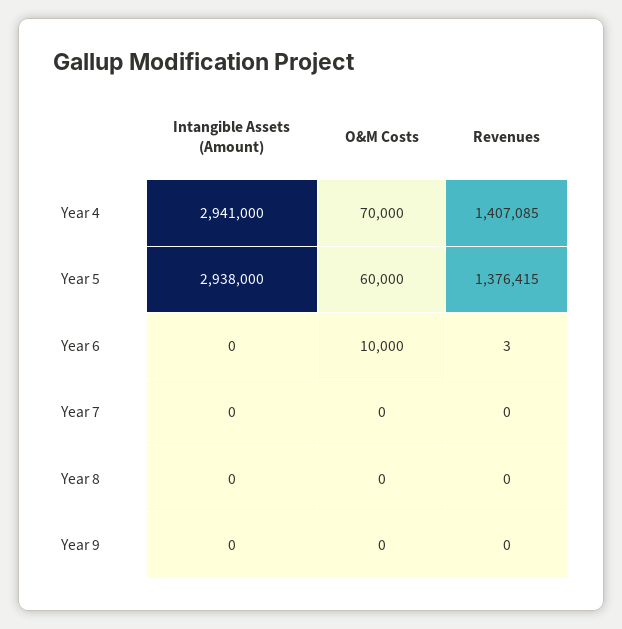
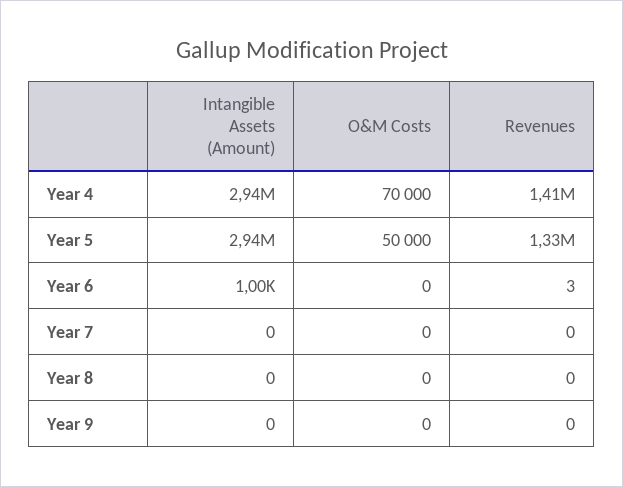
  {
    "Intangible Assets (Amount)": {
      "Year 4": 2941000,
      "Year 5": 2938000,
-     "Year 6": 0,
+     "Year 6": 1000,
      "Year 7": 0,
      "Year 8": 0,
      "Year 9": 0
    },
    "O&M Costs": {
      "Year 4": 70000,
-     "Year 5": 60000,
+     "Year 5": 50000,
-     "Year 6": 10000,
+     "Year 6": 0,
      "Year 7": 0,
      "Year 8": 0,
      "Year 9": 0
    },
    "Revenues": {
      "Year 4": 1407085,
-     "Year 5": 1376415,
+     "Year 5": 1330000,
      "Year 6": 3,
      "Year 7": 0,
      "Year 8": 0,
      "Year 9": 0
    }
  }

